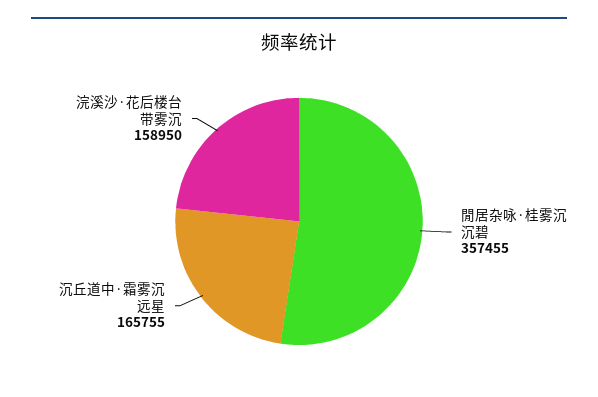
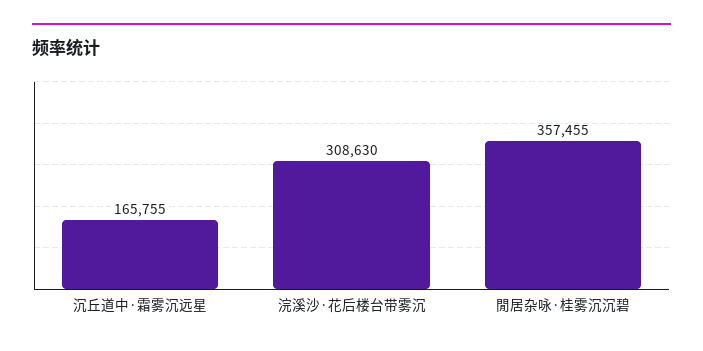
  {
    "閒居杂咏·桂雾沉沉碧": 357455,
    "沉丘道中·霜雾沉远星": 165755,
-   "浣溪沙·花后楼台带雾沉": 158950
+   "浣溪沙·花后楼台带雾沉": 308630
  }

